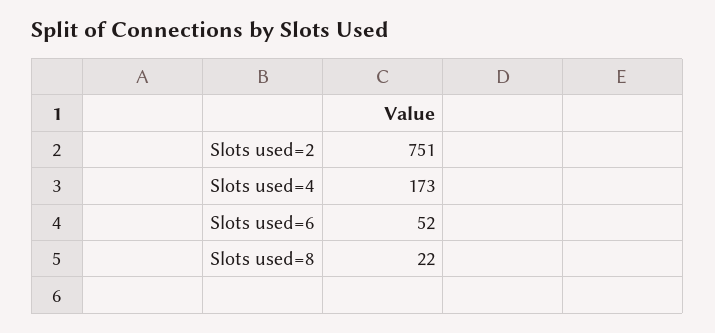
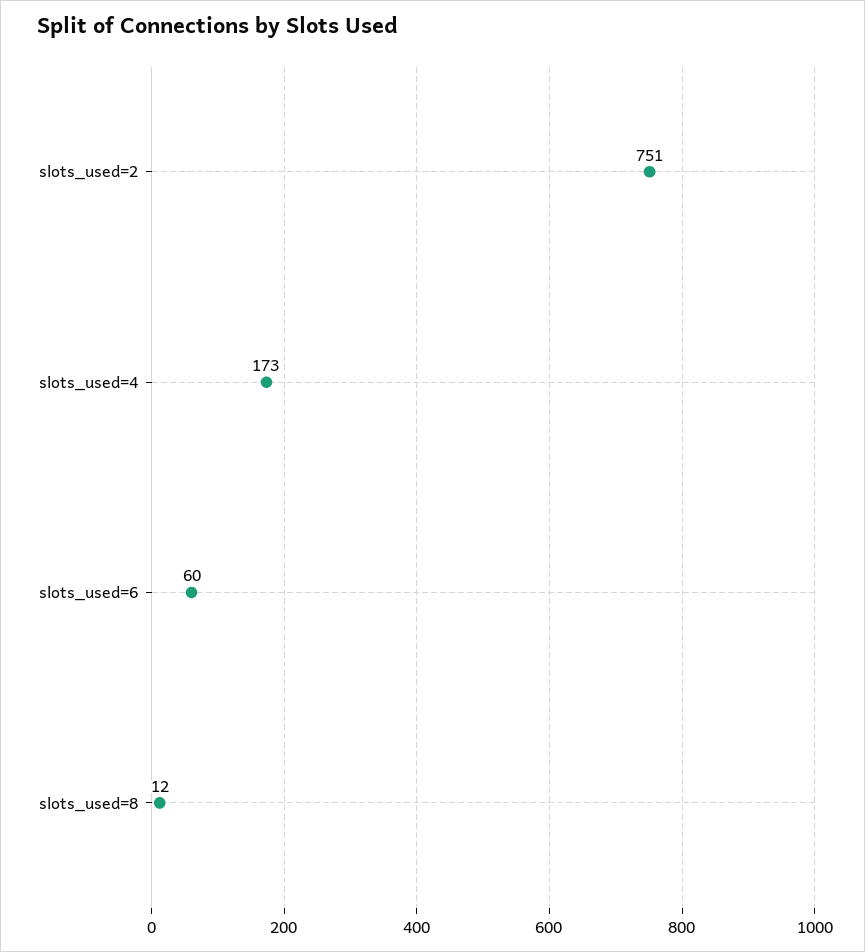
  {
    "Slots used=2": 751,
    "Slots used=4": 173,
-   "Slots used=6": 52,
+   "Slots used=6": 60,
-   "Slots used=8": 22
+   "Slots used=8": 12
  }

